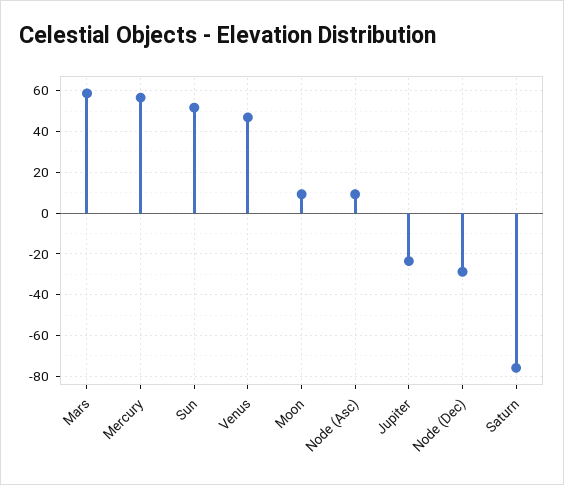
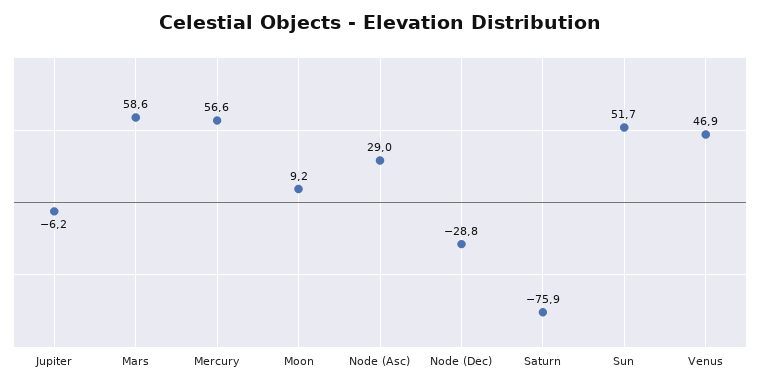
  {
    "Mars": 58.6,
    "Mercury": 56.6,
    "Sun": 51.7,
    "Venus": 46.9,
    "Moon": 9.2,
-   "Node (Asc)": 10,
+   "Node (Asc)": 29,
-   "Jupiter": -25,
+   "Jupiter": -6.2,
    "Node (Dec)": -28.8,
    "Saturn": -75.9
  }

